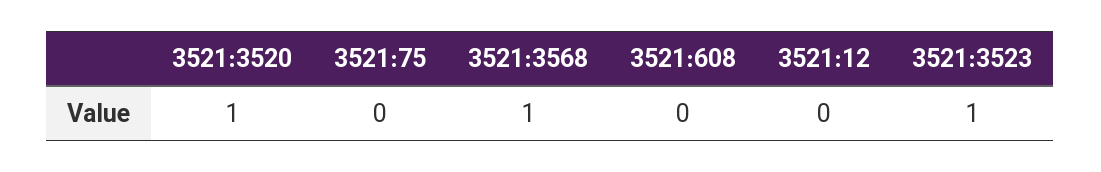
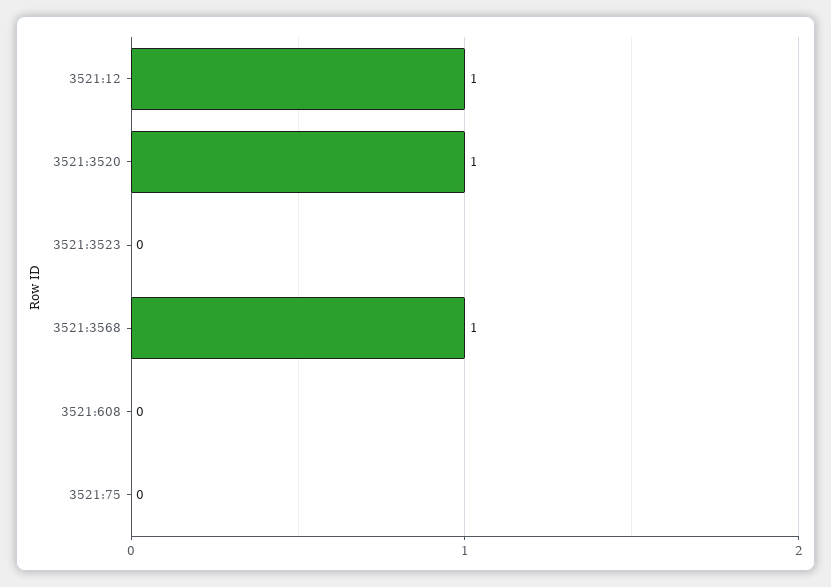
  {
    "3521:3520": 1,
    "3521:75": 0,
    "3521:3568": 1,
    "3521:608": 0,
-   "3521:12": 0,
+   "3521:12": 1,
-   "3521:3523": 1
+   "3521:3523": 0
  }

